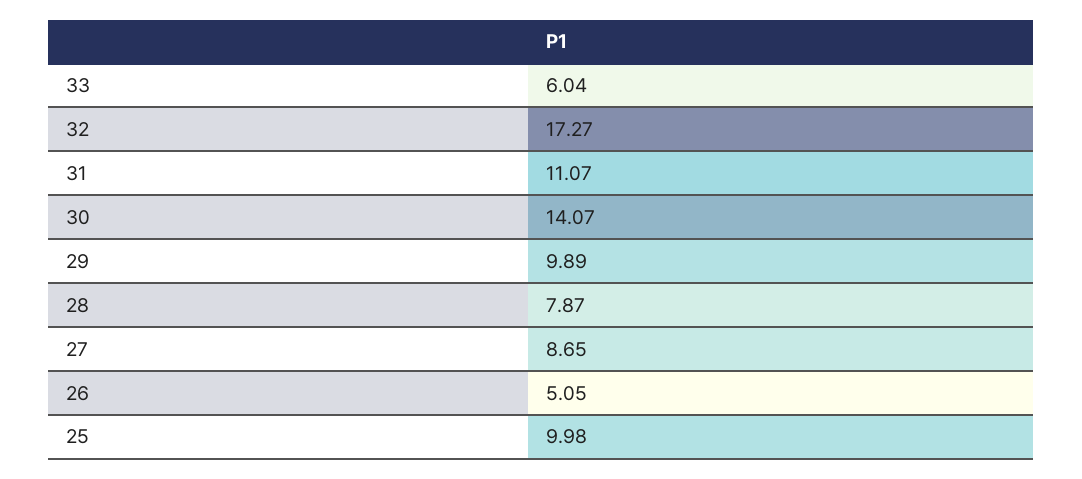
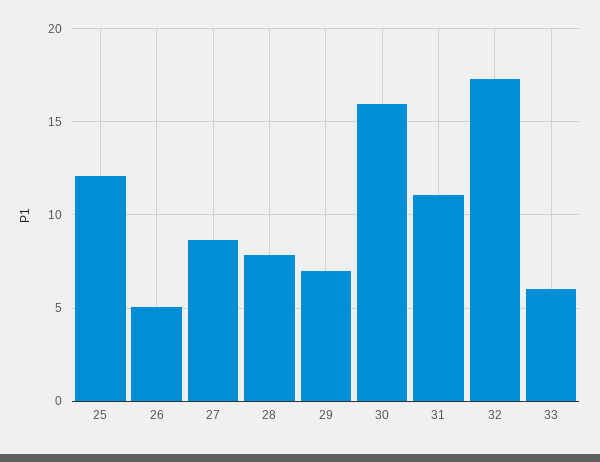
  {
    "33": 6.04,
    "32": 17.27,
    "31": 11.07,
-   "30": 14.07,
+   "30": 16,
-   "29": 9.89,
+   "29": 7,
    "28": 7.87,
    "27": 8.65,
    "26": 5.05,
-   "25": 9.98
+   "25": 12
  }

